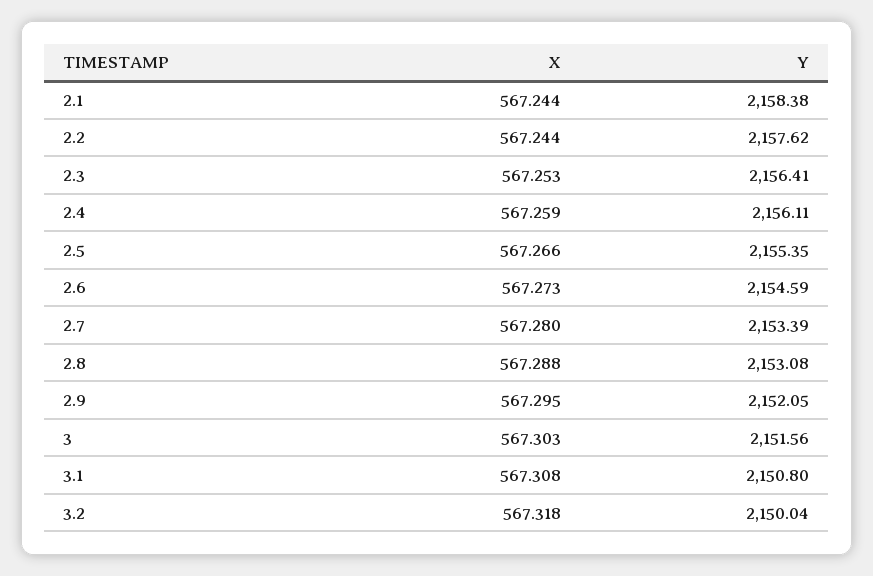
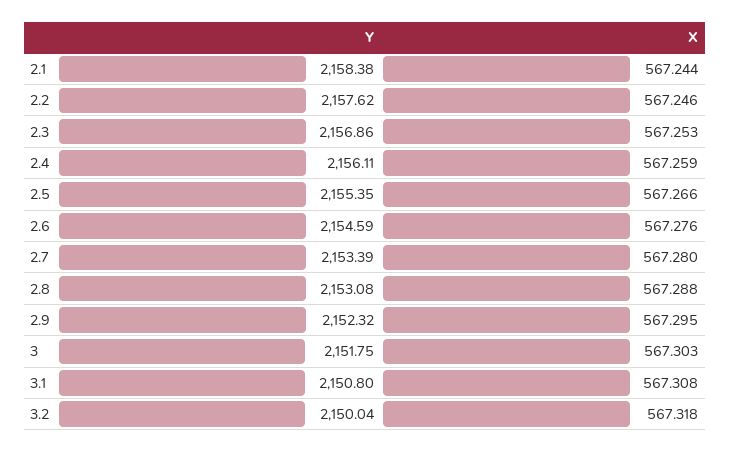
  {
    "X": {
      "2.1": 567.244,
-     "2.2": 567.244,
+     "2.2": 567.246,
      "2.3": 567.253,
      "2.4": 567.259,
      "2.5": 567.266,
-     "2.6": 567.273,
+     "2.6": 567.276,
      "2.7": 567.28,
      "2.8": 567.288,
      "2.9": 567.295,
      "3": 567.303,
      "3.1": 567.308,
      "3.2": 567.318
    },
    "Y": {
      "2.1": 2158.38,
      "2.2": 2157.62,
-     "2.3": 2156.41,
+     "2.3": 2156.86,
      "2.4": 2156.11,
      "2.5": 2155.35,
      "2.6": 2154.59,
      "2.7": 2153.39,
      "2.8": 2153.08,
-     "2.9": 2152.05,
+     "2.9": 2152.32,
-     "3": 2151.56,
+     "3": 2151.75,
      "3.1": 2150.8,
      "3.2": 2150.04
    }
  }

